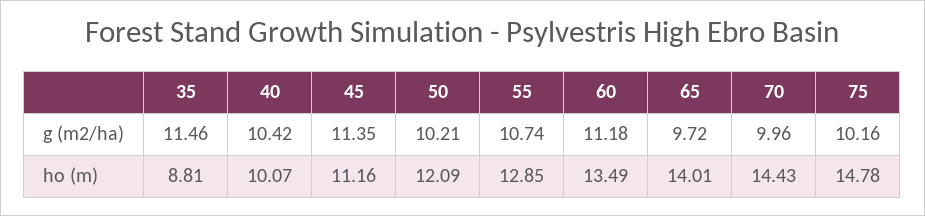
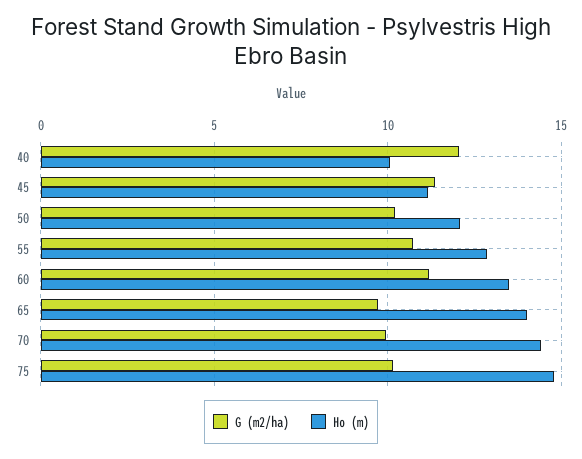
  {
    "g (m2/ha)": {
-     "35": 11.46,
-     "40": 10.42,
+     "40": 12,
      "45": 11.35,
      "50": 10.21,
      "55": 10.74,
      "60": 11.18,
      "65": 9.72,
      "70": 9.96,
      "75": 10.16
    },
    "ho (m)": {
-     "35": 8.81,
      "40": 10.07,
      "45": 11.16,
      "50": 12.09,
      "55": 12.85,
      "60": 13.49,
      "65": 14.01,
      "70": 14.43,
      "75": 14.78
    }
  }

